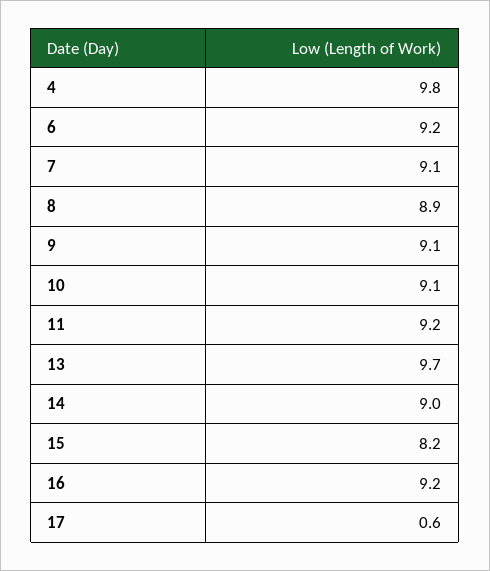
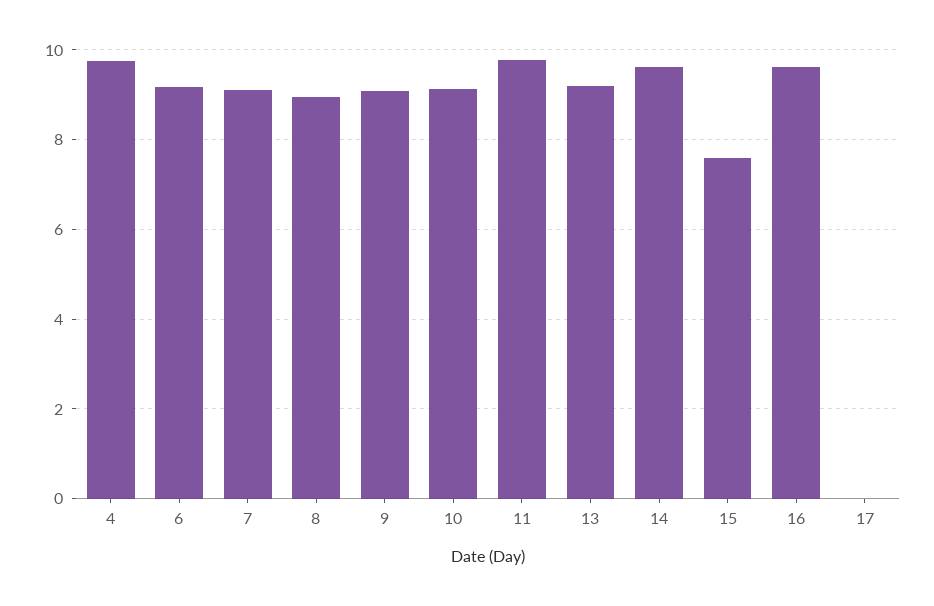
  {
    "4": 9.8,
    "6": 9.2,
    "7": 9.1,
    "8": 8.9,
    "9": 9.1,
    "10": 9.1,
-   "11": 9.2,
+   "11": 9.8,
-   "13": 9.7,
+   "13": 9.2,
-   "14": 9,
+   "14": 9.6,
-   "15": 8.2,
+   "15": 7.6,
-   "16": 9.2,
+   "16": 9.6,
-   "17": 0.6
+   "17": 0
  }

